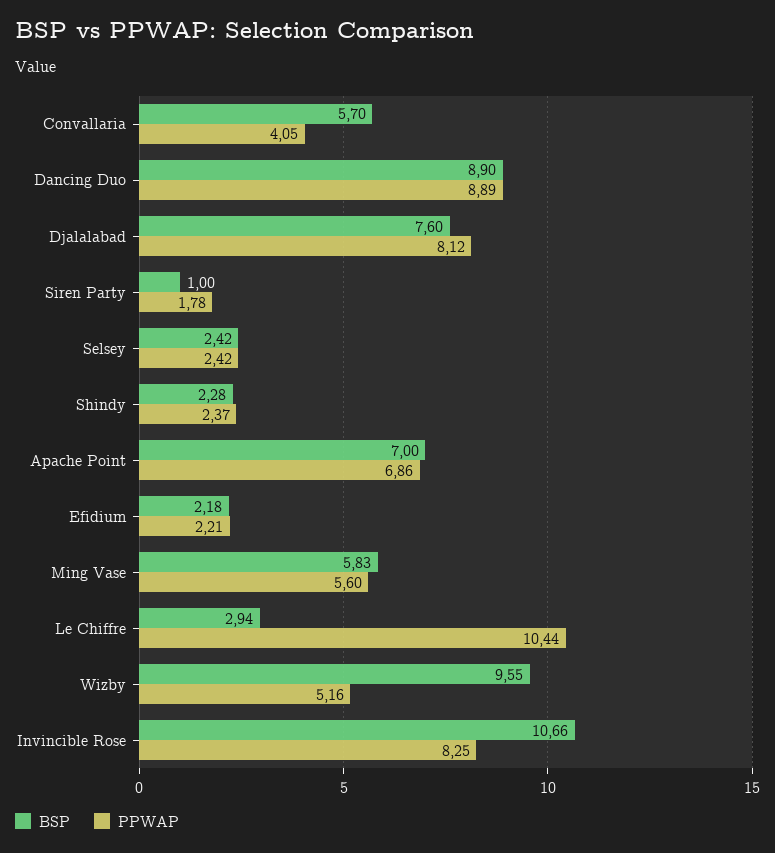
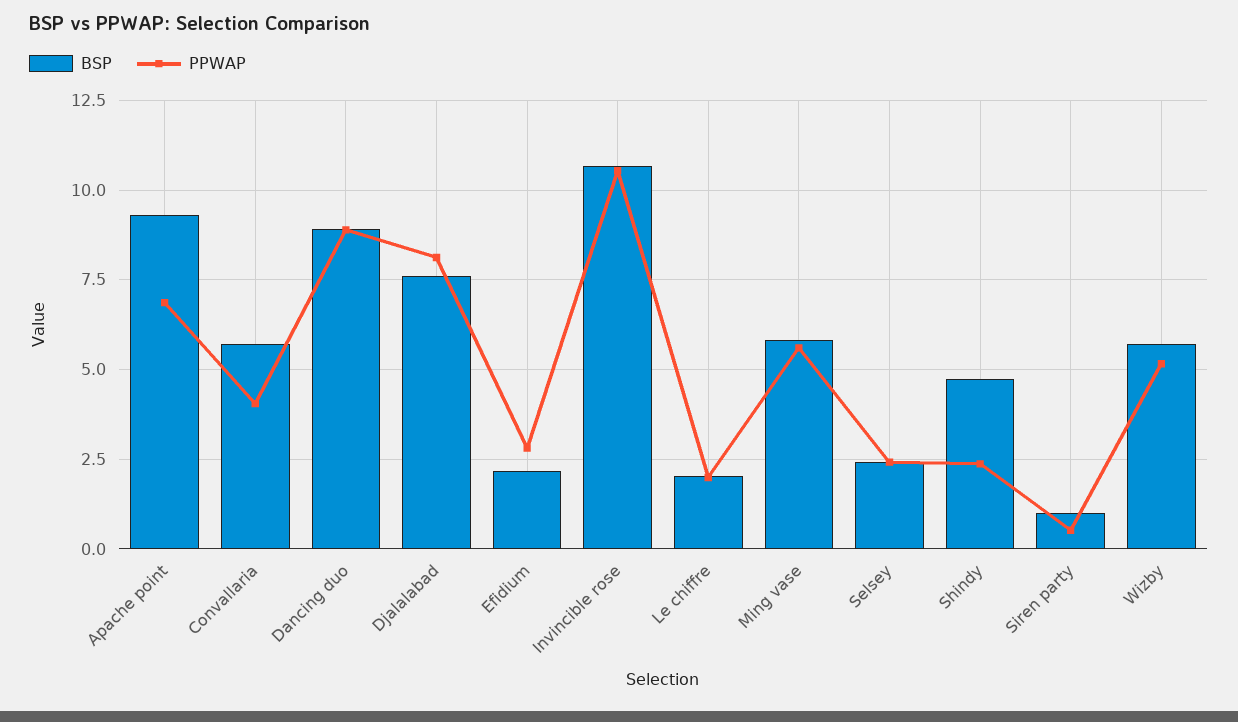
  {
    "BSP": {
      "Convallaria": 5.7,
      "Dancing Duo": 8.9,
      "Djalalabad": 7.6,
      "Siren Party": 1,
      "Selsey": 2.42,
-     "Shindy": 2.28,
+     "Shindy": 4.75,
-     "Apache Point": 7,
+     "Apache Point": 9.25,
      "Efidium": 2.18,
      "Ming Vase": 5.83,
-     "Le Chiffre": 2.94,
+     "Le Chiffre": 2,
-     "Wizby": 9.55,
+     "Wizby": 5.75,
      "Invincible Rose": 10.66
    },
    "PPWAP": {
      "Convallaria": 4.05,
      "Dancing Duo": 8.89,
      "Djalalabad": 8.12,
-     "Siren Party": 1.78,
+     "Siren Party": 0.5,
      "Selsey": 2.42,
      "Shindy": 2.37,
      "Apache Point": 6.86,
-     "Efidium": 2.21,
+     "Efidium": 2.75,
      "Ming Vase": 5.6,
-     "Le Chiffre": 10.44,
+     "Le Chiffre": 2,
      "Wizby": 5.16,
-     "Invincible Rose": 8.25
+     "Invincible Rose": 10.5
    }
  }

